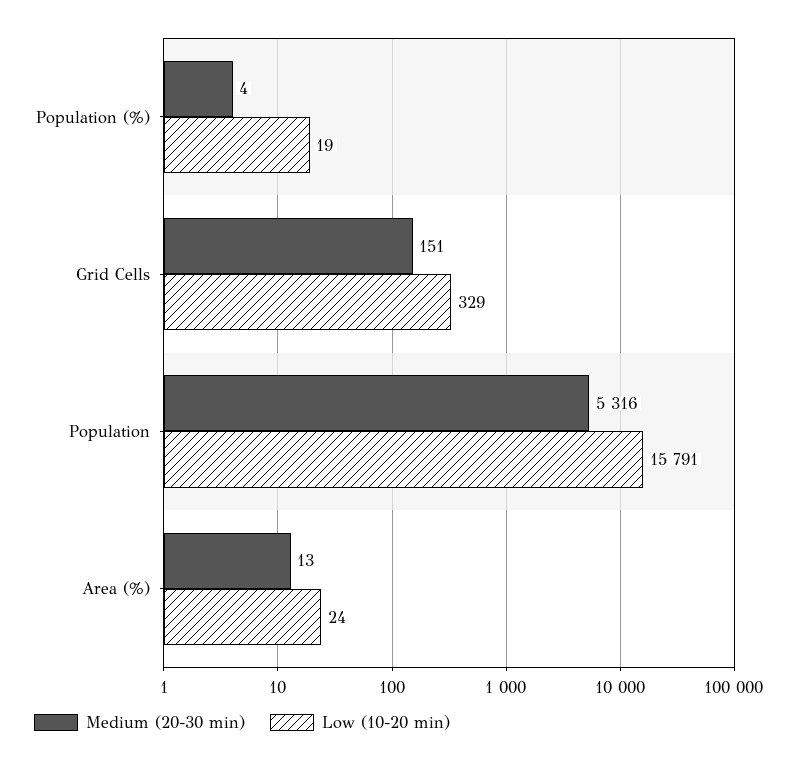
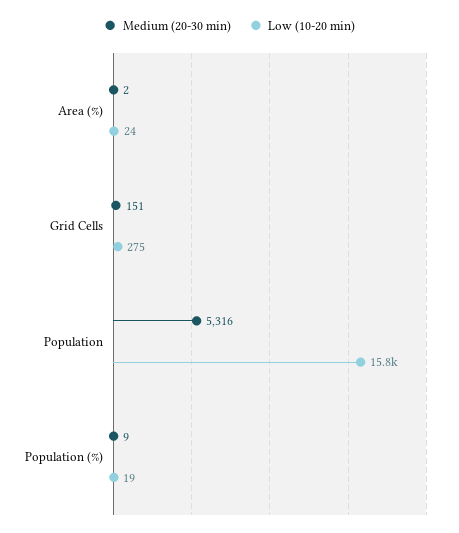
  {
    "Medium (20-30 min)": {
-     "Population (%)": 4,
+     "Population (%)": 9,
      "Grid Cells": 151,
      "Population": 5316,
-     "Area (%)": 13
+     "Area (%)": 2
    },
    "Low (10-20 min)": {
      "Population (%)": 19,
-     "Grid Cells": 329,
+     "Grid Cells": 275,
      "Population": 15791,
      "Area (%)": 24
    }
  }

